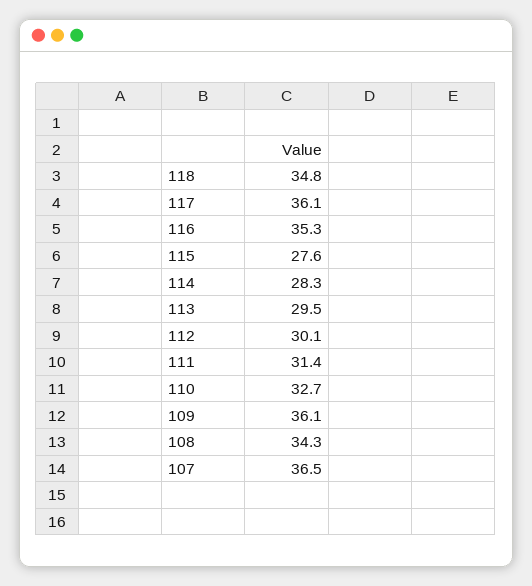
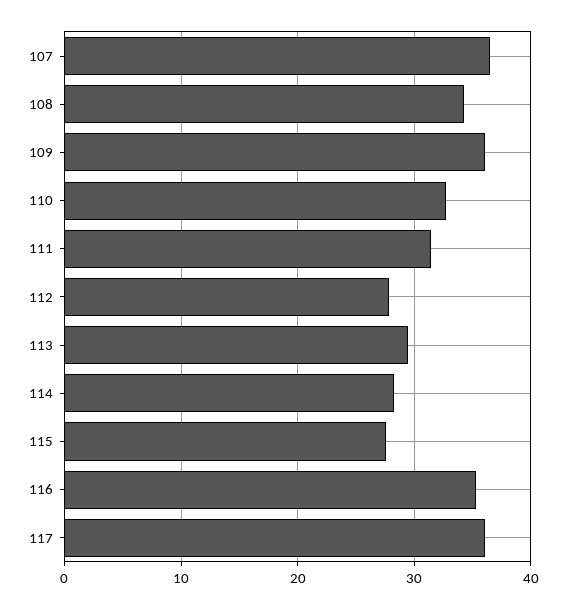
  {
-   "118": 34.8,
    "117": 36.1,
    "116": 35.3,
    "115": 27.6,
    "114": 28.3,
    "113": 29.5,
-   "112": 30.1,
+   "112": 28,
    "111": 31.4,
    "110": 32.7,
    "109": 36.1,
    "108": 34.3,
    "107": 36.5
  }

